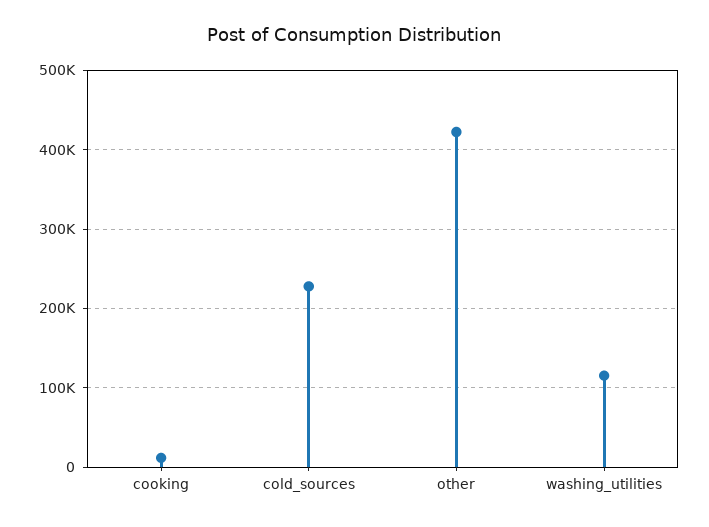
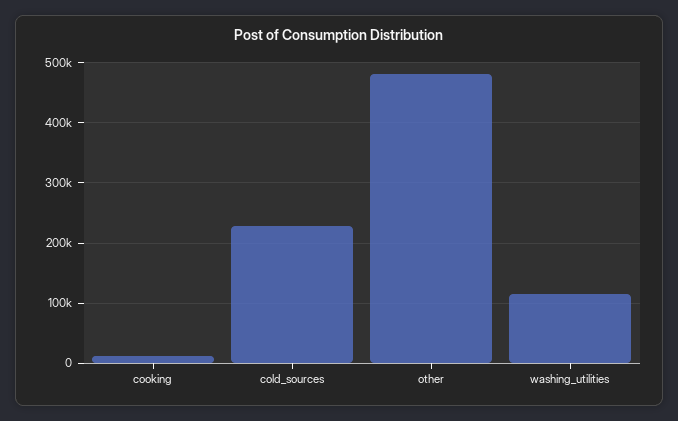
  {
    "cooking": 10000,
    "cold_sources": 230000,
-   "other": 420000,
+   "other": 480000,
    "washing_utilities": 120000
  }

